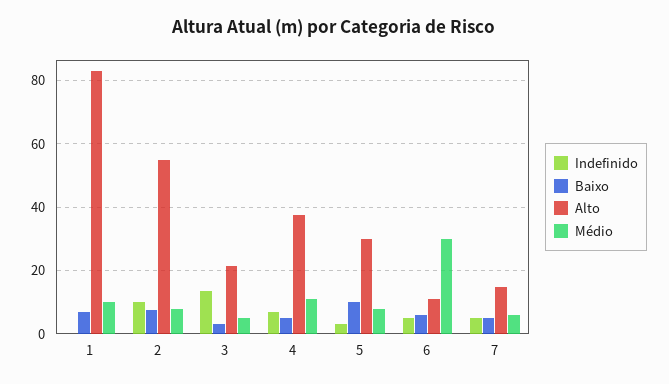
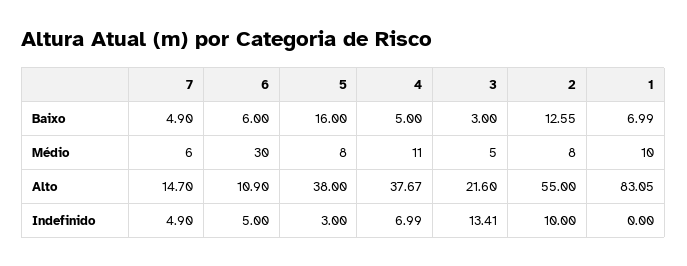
  {
    "Indefinido": {
      "1": 0,
      "2": 10,
      "3": 13.41,
      "4": 6.99,
      "5": 3,
      "6": 5,
      "7": 4.9
    },
    "Baixo": {
      "1": 6.99,
-     "2": 8,
+     "2": 12.55,
      "3": 3,
      "4": 5,
-     "5": 10,
+     "5": 16,
      "6": 6,
      "7": 4.9
    },
    "Alto": {
      "1": 83.05,
      "2": 55,
      "3": 21.6,
      "4": 37.67,
-     "5": 30,
+     "5": 38,
      "6": 10.9,
      "7": 14.7
    },
    "Médio": {
      "1": 10,
      "2": 8,
      "3": 5,
      "4": 11,
      "5": 8,
      "6": 30,
      "7": 6
    }
  }

